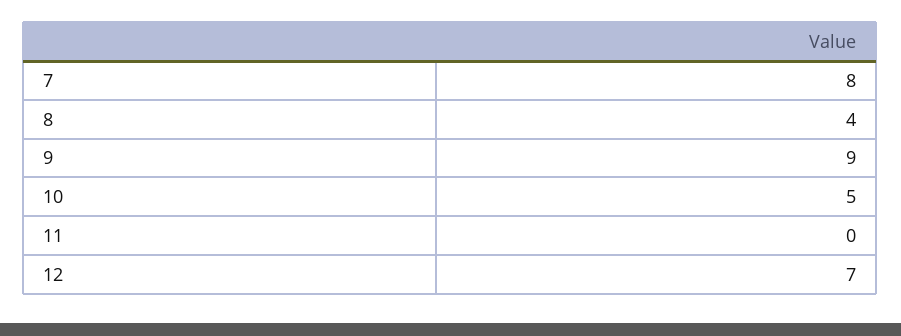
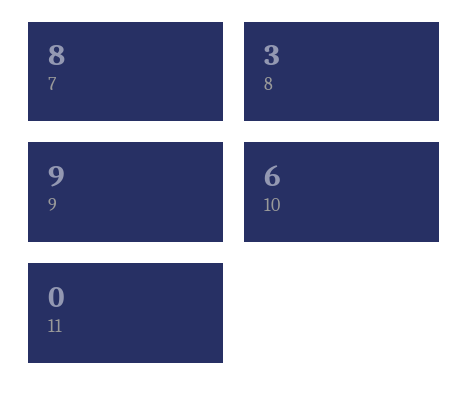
  {
    "7": 8,
-   "8": 4,
+   "8": 3,
    "9": 9,
-   "10": 5,
+   "10": 6,
-   "11": 0,
+   "11": 0
-   "12": 7
  }

